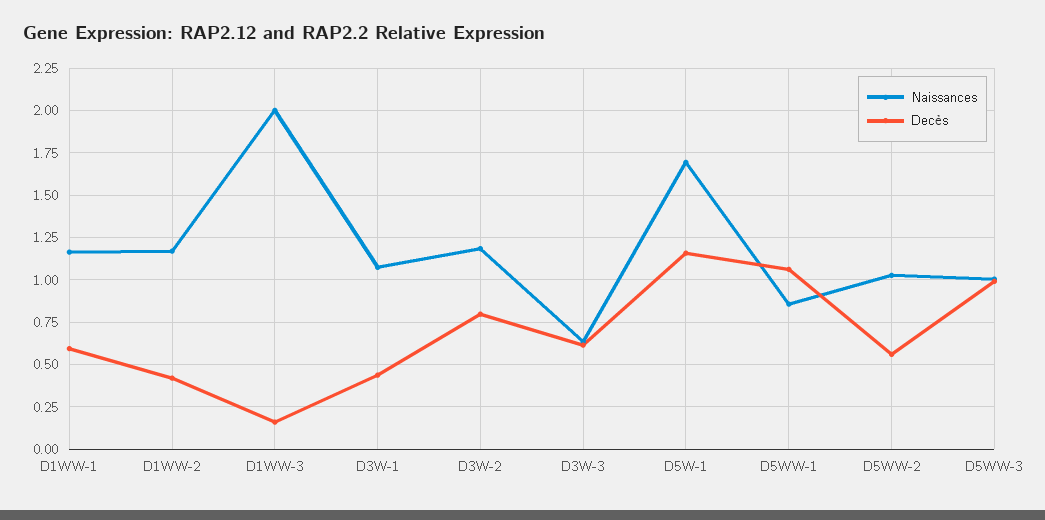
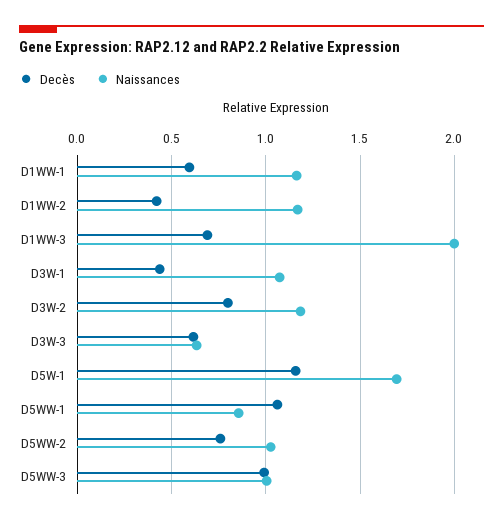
  {
    "Naissances": {
      "D1WW-1": 1.15,
      "D1WW-2": 1.15,
      "D1WW-3": 2,
      "D3W-1": 1.05,
      "D3W-2": 1.2,
      "D3W-3": 0.65,
      "D5W-1": 1.7,
      "D5WW-1": 0.85,
      "D5WW-2": 1.05,
      "D5WW-3": 1
    },
    "Decès": {
      "D1WW-1": 0.6,
      "D1WW-2": 0.4,
-     "D1WW-3": 0.15,
+     "D1WW-3": 0.7,
      "D3W-1": 0.45,
      "D3W-2": 0.8,
      "D3W-3": 0.6,
      "D5W-1": 1.15,
      "D5WW-1": 1.05,
-     "D5WW-2": 0.55,
+     "D5WW-2": 0.75,
      "D5WW-3": 1
    }
  }

